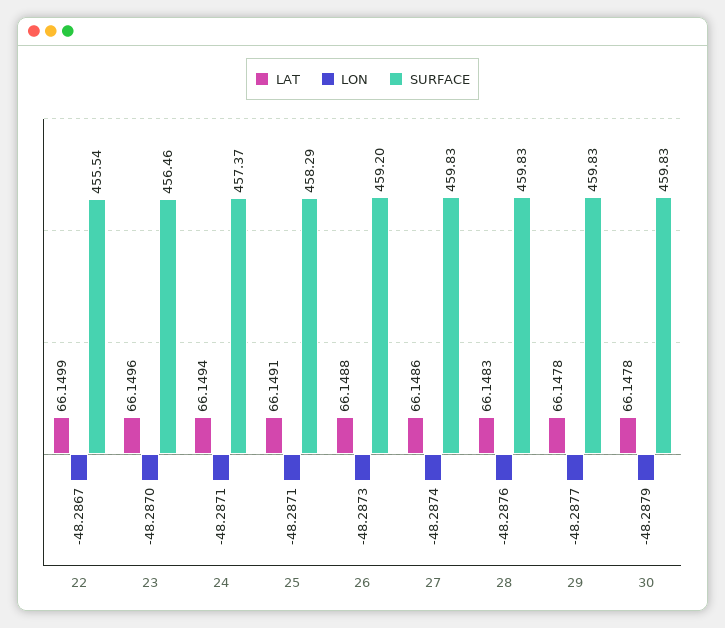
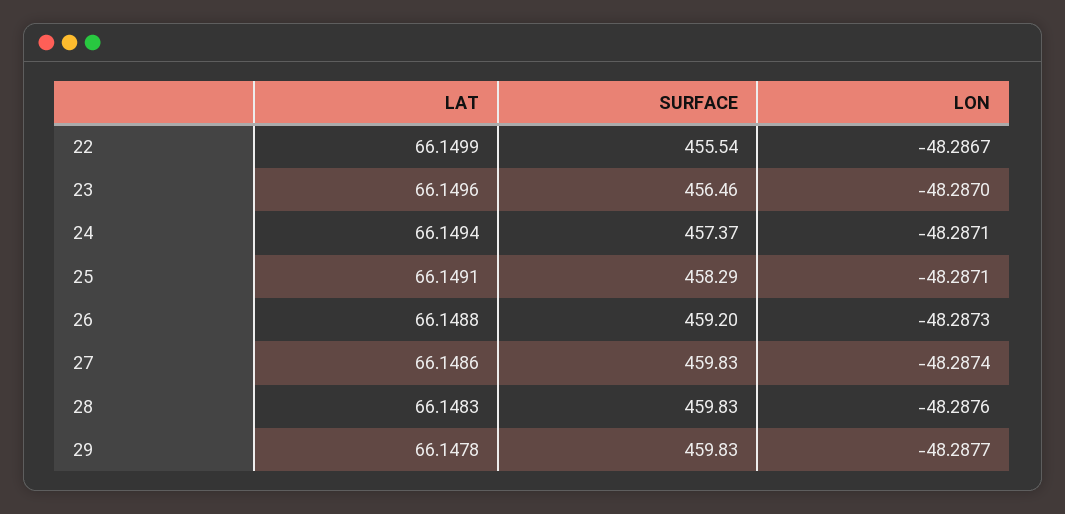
  {
    "LAT": {
      "22": 66.1499,
      "23": 66.1496,
      "24": 66.1494,
      "25": 66.1491,
      "26": 66.1488,
      "27": 66.1486,
      "28": 66.1483,
-     "29": 66.1478,
+     "29": 66.1478
-     "30": 66.1478
    },
    "LON": {
      "22": -48.2867,
      "23": -48.287,
      "24": -48.2871,
      "25": -48.2871,
      "26": -48.2873,
      "27": -48.2874,
      "28": -48.2876,
-     "29": -48.2877,
+     "29": -48.2877
-     "30": -48.2879
    },
    "SURFACE": {
      "22": 455.54,
      "23": 456.46,
      "24": 457.37,
      "25": 458.29,
      "26": 459.2,
      "27": 459.83,
      "28": 459.83,
-     "29": 459.83,
+     "29": 459.83
-     "30": 459.83
    }
  }

